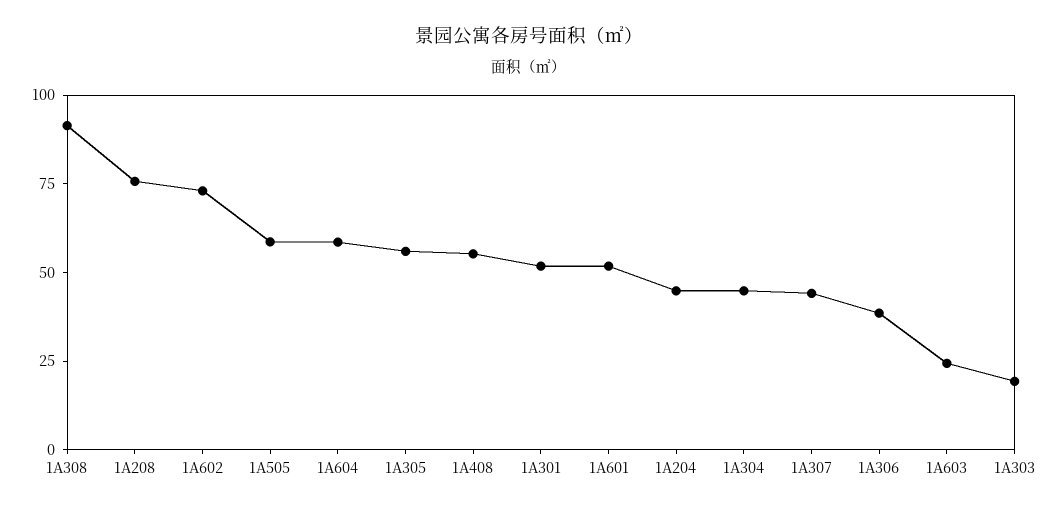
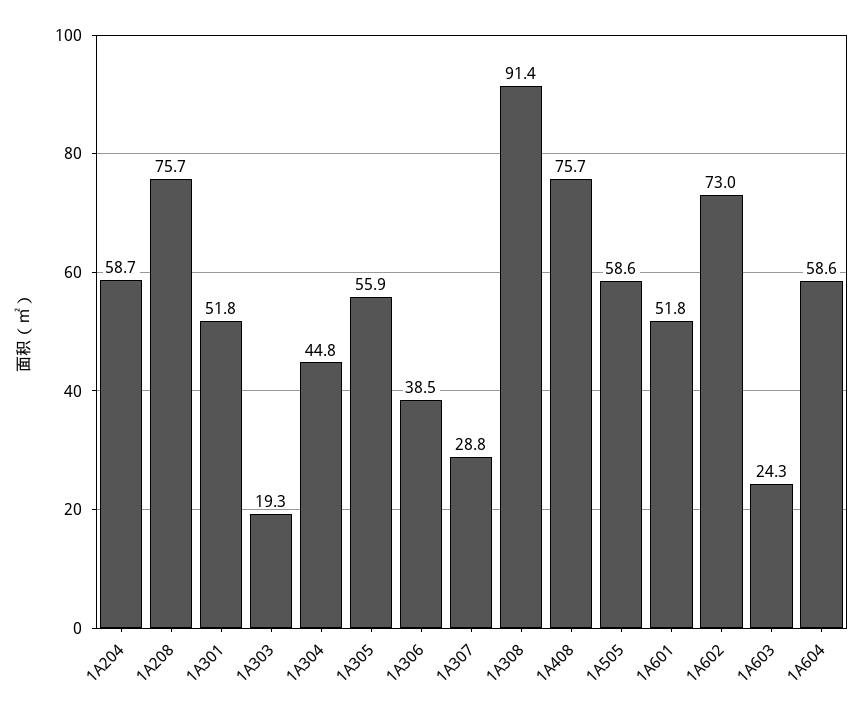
  {
    "1A308": 91.4,
    "1A208": 75.7,
    "1A602": 73,
    "1A505": 58.6,
    "1A604": 58.6,
    "1A305": 55.9,
-   "1A408": 55,
+   "1A408": 75.7,
    "1A301": 51.8,
    "1A601": 51.8,
-   "1A204": 45,
+   "1A204": 58.7,
    "1A304": 44.8,
-   "1A307": 45,
+   "1A307": 28.8,
    "1A306": 38.5,
    "1A603": 24.3,
    "1A303": 19.3
  }

